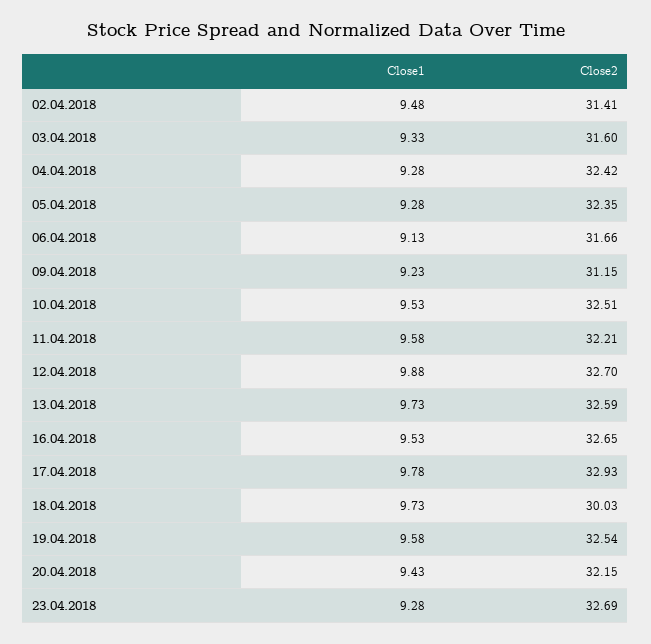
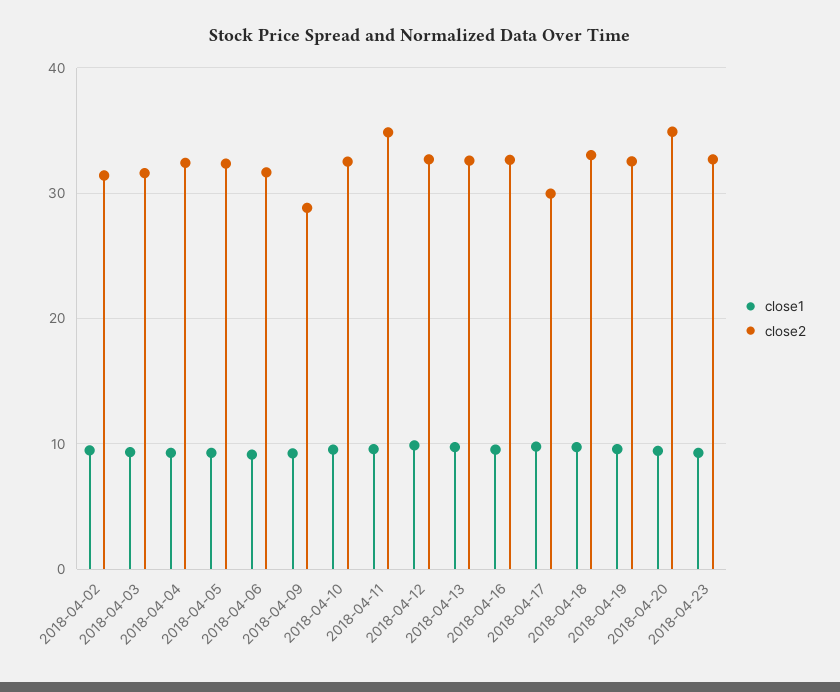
  {
    "Close1": {
      "02.04.2018": 9.48,
      "03.04.2018": 9.33,
      "04.04.2018": 9.28,
      "05.04.2018": 9.28,
      "06.04.2018": 9.13,
      "09.04.2018": 9.23,
      "10.04.2018": 9.53,
      "11.04.2018": 9.58,
      "12.04.2018": 9.88,
      "13.04.2018": 9.73,
      "16.04.2018": 9.53,
      "17.04.2018": 9.78,
      "18.04.2018": 9.73,
      "19.04.2018": 9.58,
      "20.04.2018": 9.43,
      "23.04.2018": 9.28
    },
    "Close2": {
      "02.04.2018": 31.41,
      "03.04.2018": 31.6,
      "04.04.2018": 32.42,
      "05.04.2018": 32.35,
      "06.04.2018": 31.66,
-     "09.04.2018": 31.15,
+     "09.04.2018": 29,
      "10.04.2018": 32.51,
-     "11.04.2018": 32.21,
+     "11.04.2018": 35,
      "12.04.2018": 32.7,
      "13.04.2018": 32.59,
      "16.04.2018": 32.65,
-     "17.04.2018": 32.93,
+     "17.04.2018": 30,
-     "18.04.2018": 30.03,
+     "18.04.2018": 33,
      "19.04.2018": 32.54,
-     "20.04.2018": 32.15,
+     "20.04.2018": 35,
      "23.04.2018": 32.69
    }
  }

